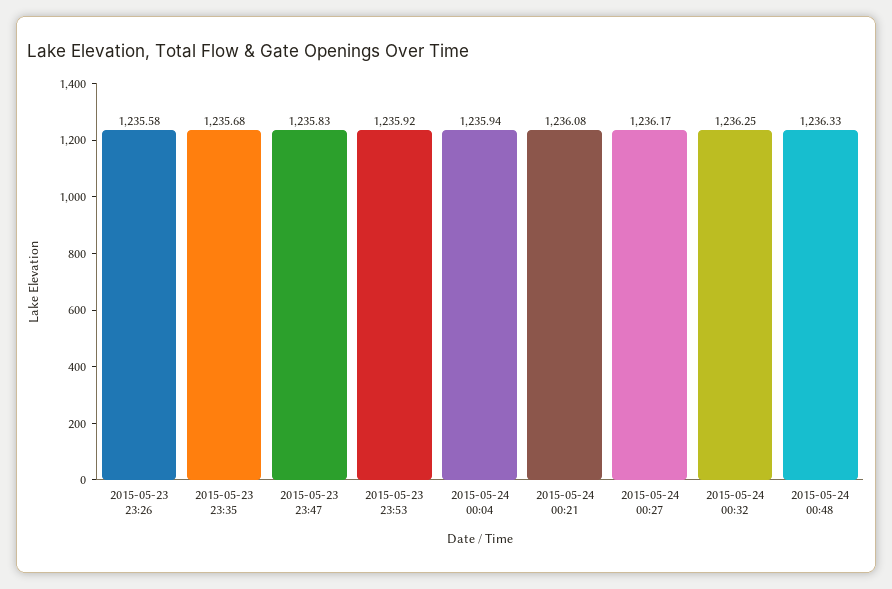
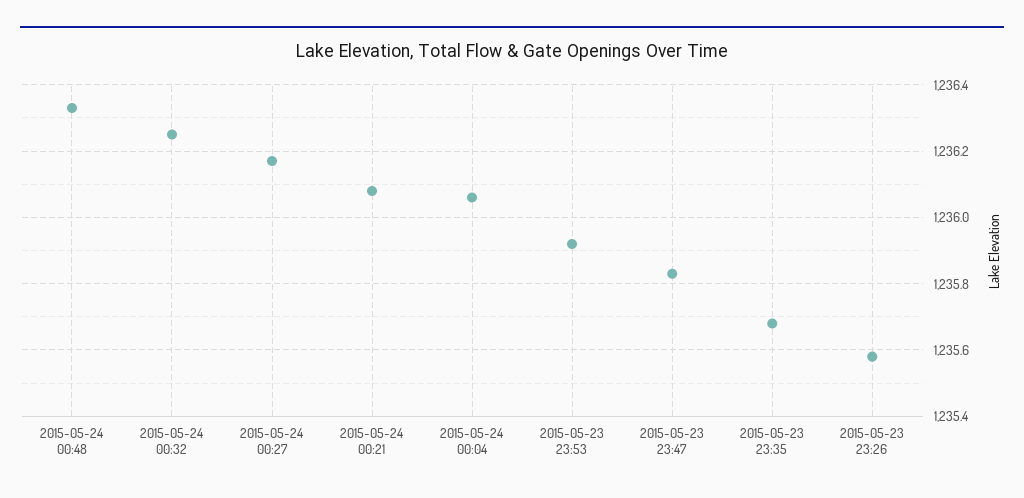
  {
    "2015-05-23 23:26": 1235.58,
    "2015-05-23 23:35": 1235.68,
    "2015-05-23 23:47": 1235.83,
    "2015-05-23 23:53": 1235.92,
-   "2015-05-24 00:04": 1235.94,
+   "2015-05-24 00:04": 1236.05,
    "2015-05-24 00:21": 1236.08,
    "2015-05-24 00:27": 1236.17,
    "2015-05-24 00:32": 1236.25,
    "2015-05-24 00:48": 1236.33
  }

